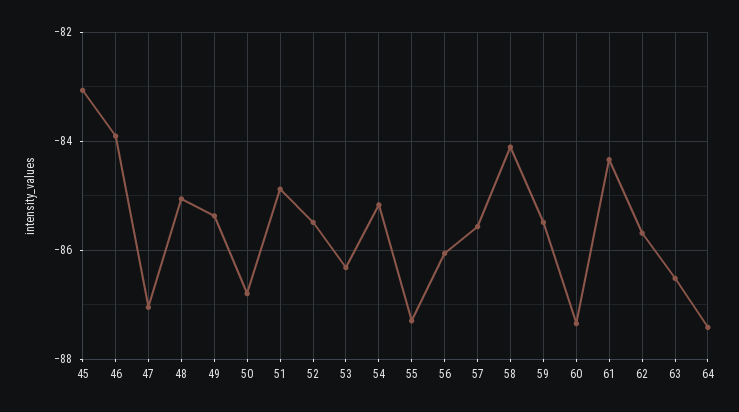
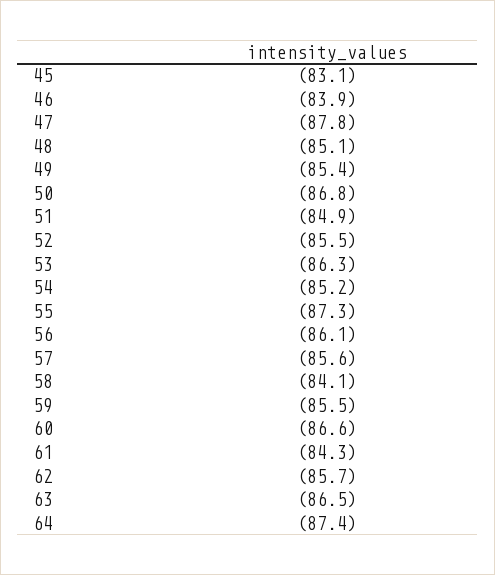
  {
    "45": -83.1,
    "46": -83.9,
-   "47": -87,
+   "47": -87.8,
    "48": -85.1,
    "49": -85.4,
    "50": -86.8,
    "51": -84.9,
    "52": -85.5,
    "53": -86.3,
    "54": -85.2,
    "55": -87.3,
    "56": -86.1,
    "57": -85.6,
    "58": -84.1,
    "59": -85.5,
-   "60": -87.4,
+   "60": -86.6,
    "61": -84.3,
    "62": -85.7,
    "63": -86.5,
    "64": -87.4
  }

